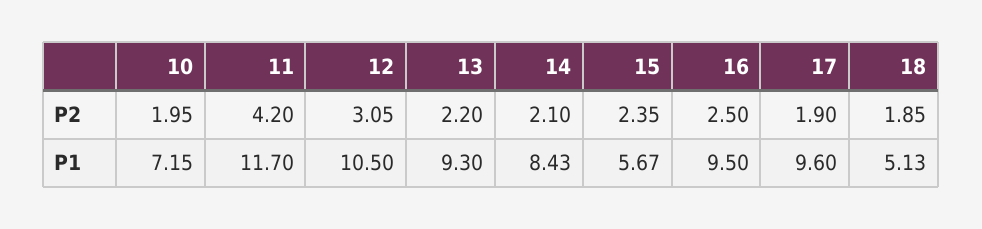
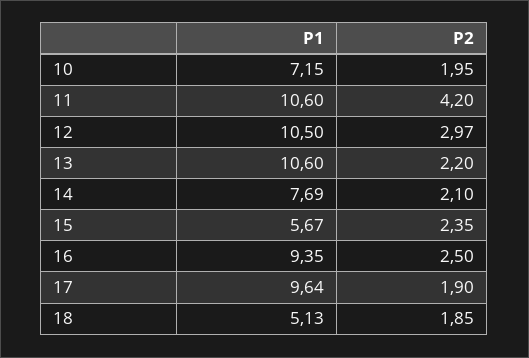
  {
    "10": {
      "P2": 1.95,
      "P1": 7.15
    },
    "11": {
      "P2": 4.2,
-     "P1": 11.7
+     "P1": 10.6
    },
    "12": {
-     "P2": 3.05,
+     "P2": 2.97,
      "P1": 10.5
    },
    "13": {
      "P2": 2.2,
-     "P1": 9.3
+     "P1": 10.6
    },
    "14": {
      "P2": 2.1,
-     "P1": 8.43
+     "P1": 7.69
    },
    "15": {
      "P2": 2.35,
      "P1": 5.67
    },
    "16": {
      "P2": 2.5,
-     "P1": 9.5
+     "P1": 9.35
    },
    "17": {
      "P2": 1.9,
-     "P1": 9.6
+     "P1": 9.64
    },
    "18": {
      "P2": 1.85,
      "P1": 5.13
    }
  }

